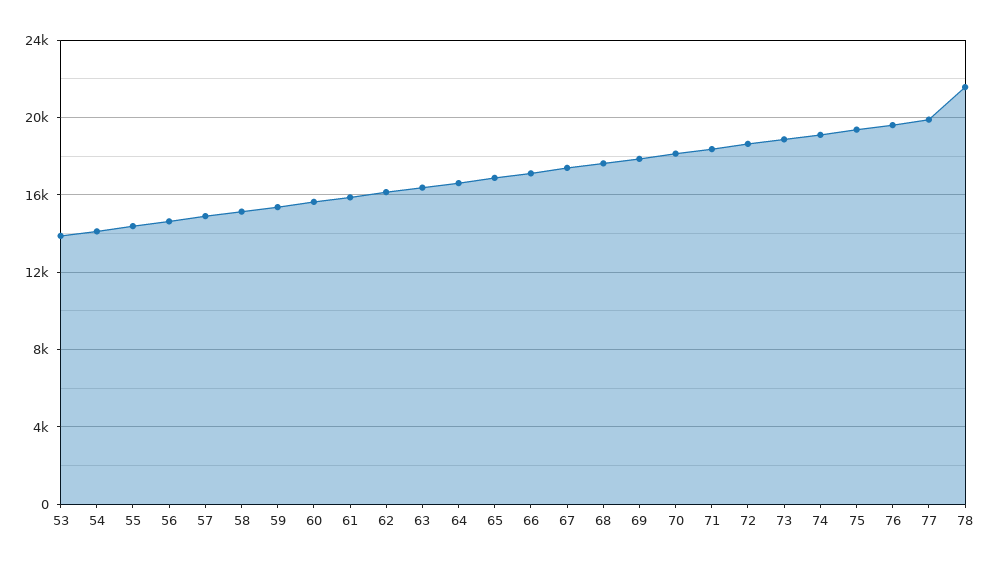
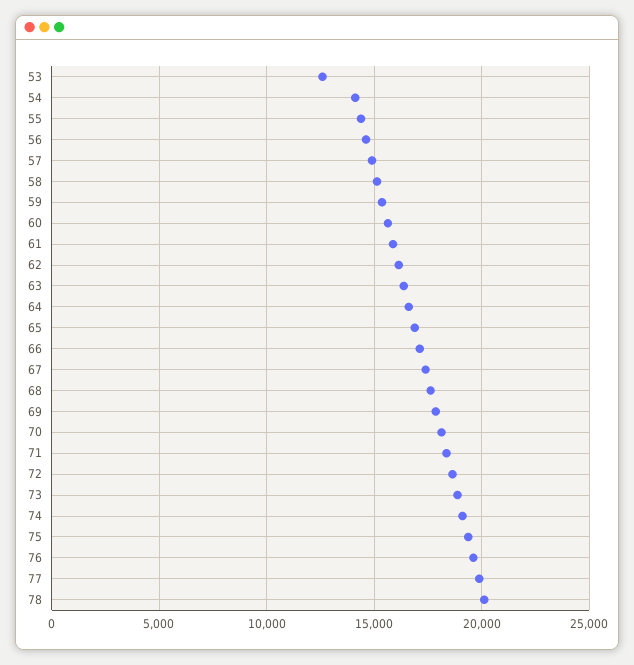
  {
-   "53": 14000,
+   "53": 12500,
    "54": 14000,
    "55": 14500,
    "56": 14500,
    "57": 15000,
    "58": 15000,
    "59": 15500,
    "60": 15500,
    "61": 16000,
    "62": 16000,
    "63": 16500,
    "64": 16500,
    "65": 17000,
    "66": 17000,
    "67": 17500,
    "68": 17500,
    "69": 18000,
    "70": 18000,
    "71": 18500,
    "72": 18500,
    "73": 19000,
    "74": 19000,
    "75": 19500,
    "76": 19500,
    "77": 20000,
-   "78": 21500
+   "78": 20000
  }

